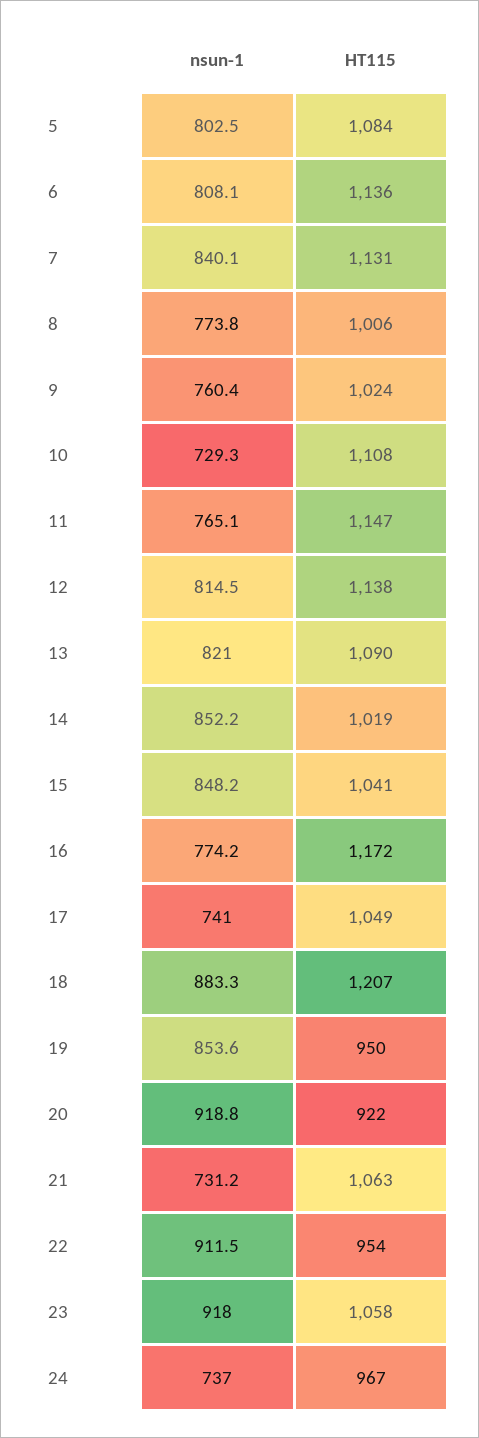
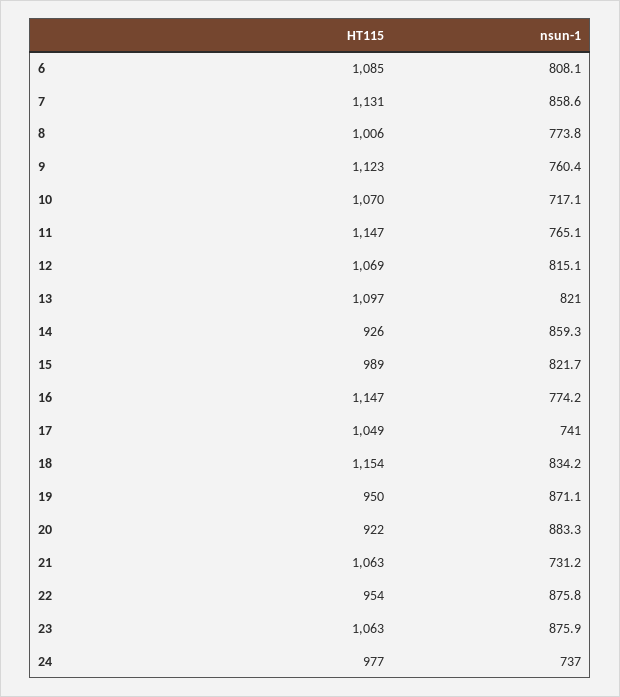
  {
    "nsun-1": {
-     "5": 802.5,
      "6": 808.1,
-     "7": 840.1,
+     "7": 858.6,
      "8": 773.8,
      "9": 760.4,
-     "10": 729.3,
+     "10": 717.1,
      "11": 765.1,
-     "12": 814.5,
+     "12": 815.1,
      "13": 821,
-     "14": 852.2,
+     "14": 859.3,
-     "15": 848.2,
+     "15": 821.7,
      "16": 774.2,
      "17": 741,
-     "18": 883.3,
+     "18": 834.2,
-     "19": 853.6,
+     "19": 871.1,
-     "20": 918.8,
+     "20": 883.3,
      "21": 731.2,
-     "22": 911.5,
+     "22": 875.8,
-     "23": 918,
+     "23": 875.9,
      "24": 737
    },
    "HT115": {
-     "5": 1084,
-     "6": 1136,
+     "6": 1085,
      "7": 1131,
      "8": 1006,
-     "9": 1024,
+     "9": 1123,
-     "10": 1108,
+     "10": 1070,
      "11": 1147,
-     "12": 1138,
+     "12": 1069,
-     "13": 1090,
+     "13": 1097,
-     "14": 1019,
+     "14": 926,
-     "15": 1041,
+     "15": 989,
-     "16": 1172,
+     "16": 1147,
      "17": 1049,
-     "18": 1207,
+     "18": 1154,
      "19": 950,
      "20": 922,
      "21": 1063,
      "22": 954,
-     "23": 1058,
+     "23": 1063,
-     "24": 967
+     "24": 977
    }
  }

